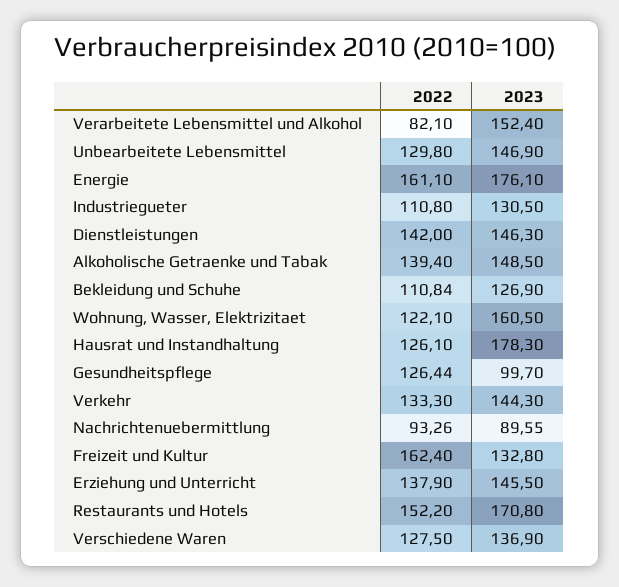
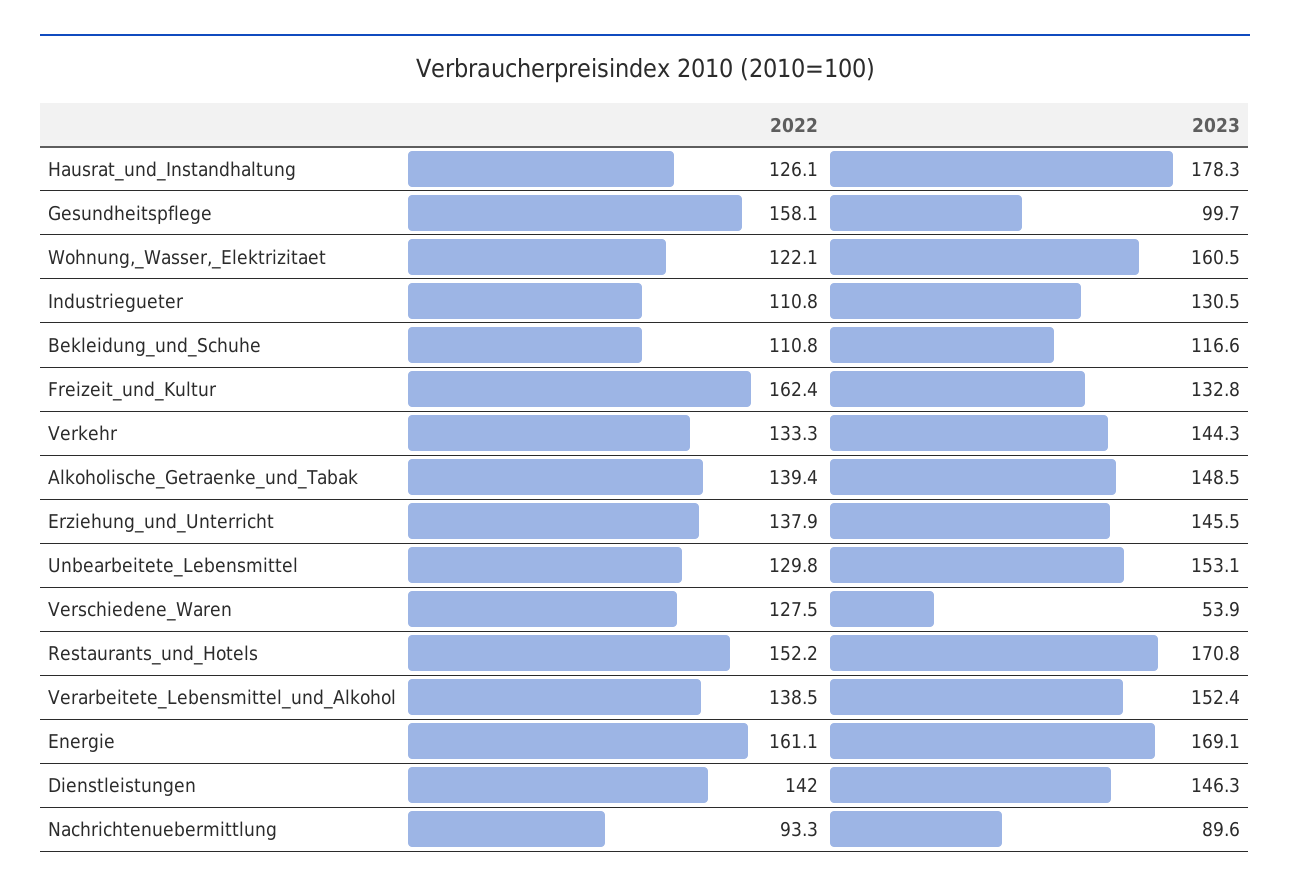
  {
    "2022": {
-     "Verarbeitete Lebensmittel und Alkohol": 82.1,
+     "Verarbeitete Lebensmittel und Alkohol": 138.5,
      "Unbearbeitete Lebensmittel": 129.8,
      "Energie": 161.1,
      "Industriegueter": 110.8,
      "Dienstleistungen": 142,
      "Alkoholische Getraenke und Tabak": 139.4,
      "Bekleidung und Schuhe": 110.84,
      "Wohnung, Wasser, Elektrizitaet": 122.1,
      "Hausrat und Instandhaltung": 126.1,
-     "Gesundheitspflege": 126.44,
+     "Gesundheitspflege": 158.1,
      "Verkehr": 133.3,
      "Nachrichtenuebermittlung": 93.26,
      "Freizeit und Kultur": 162.4,
      "Erziehung und Unterricht": 137.9,
      "Restaurants und Hotels": 152.2,
      "Verschiedene Waren": 127.5
    },
    "2023": {
      "Verarbeitete Lebensmittel und Alkohol": 152.4,
-     "Unbearbeitete Lebensmittel": 146.9,
+     "Unbearbeitete Lebensmittel": 153.1,
-     "Energie": 176.1,
+     "Energie": 169.1,
      "Industriegueter": 130.5,
      "Dienstleistungen": 146.3,
      "Alkoholische Getraenke und Tabak": 148.5,
-     "Bekleidung und Schuhe": 126.9,
+     "Bekleidung und Schuhe": 116.6,
      "Wohnung, Wasser, Elektrizitaet": 160.5,
      "Hausrat und Instandhaltung": 178.3,
      "Gesundheitspflege": 99.7,
      "Verkehr": 144.3,
      "Nachrichtenuebermittlung": 89.55,
      "Freizeit und Kultur": 132.8,
      "Erziehung und Unterricht": 145.5,
      "Restaurants und Hotels": 170.8,
-     "Verschiedene Waren": 136.9
+     "Verschiedene Waren": 53.9
    }
  }

